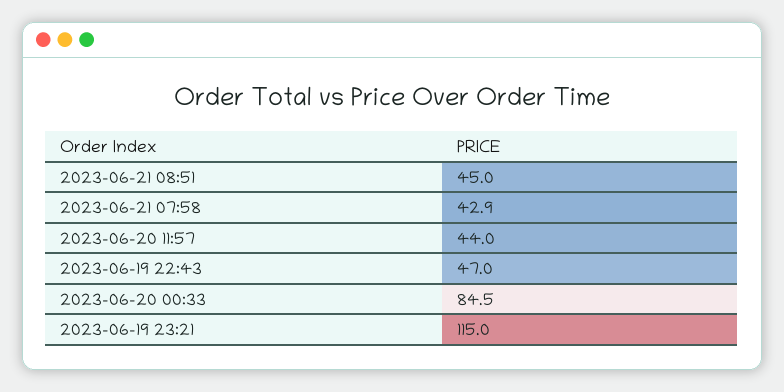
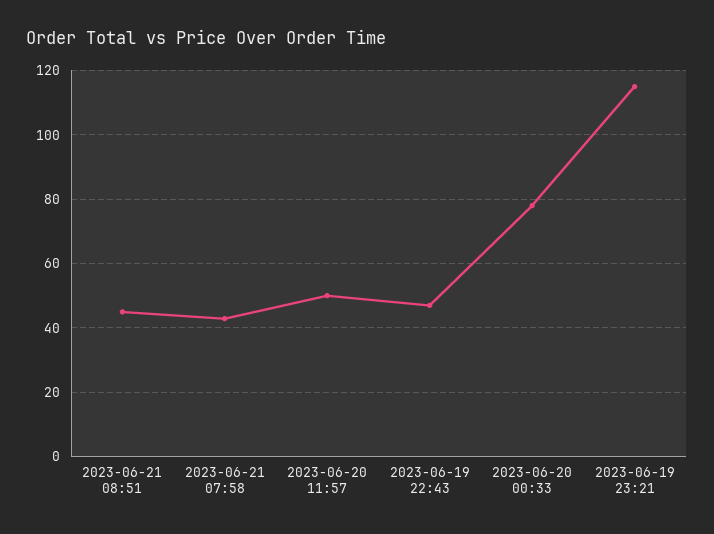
  {
    "2023-06-21 08:51": 45,
    "2023-06-21 07:58": 42.9,
-   "2023-06-20 11:57": 44,
+   "2023-06-20 11:57": 50,
    "2023-06-19 22:43": 47,
-   "2023-06-20 00:33": 84.5,
+   "2023-06-20 00:33": 78,
    "2023-06-19 23:21": 115
  }

